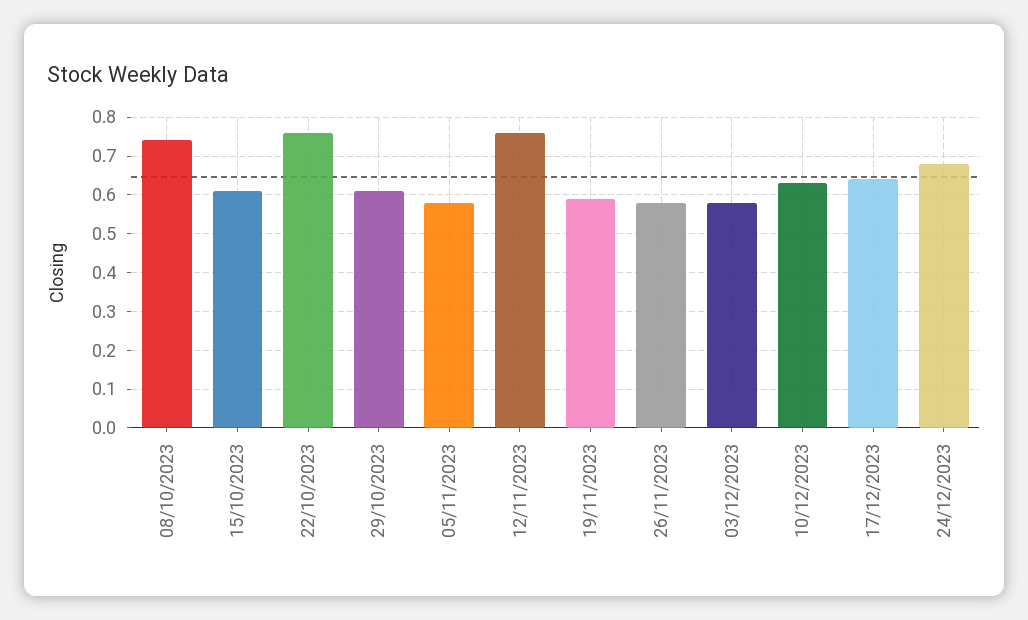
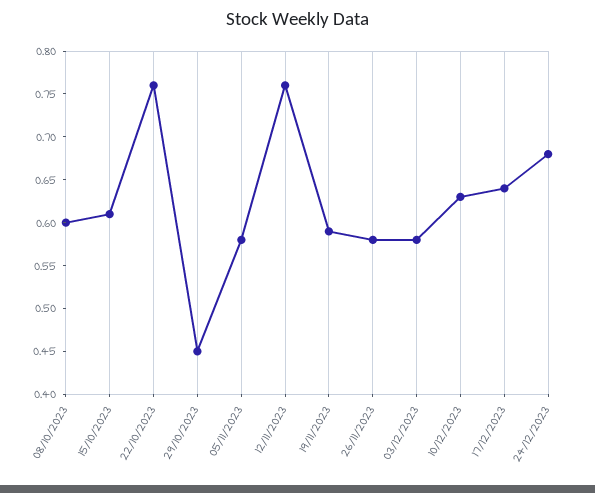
  {
-   "08/10/2023": 0.75,
+   "08/10/2023": 0.6,
    "15/10/2023": 0.61,
    "22/10/2023": 0.76,
-   "29/10/2023": 0.6,
+   "29/10/2023": 0.45,
    "05/11/2023": 0.58,
    "12/11/2023": 0.76,
    "19/11/2023": 0.59,
    "26/11/2023": 0.58,
    "03/12/2023": 0.58,
    "10/12/2023": 0.63,
    "17/12/2023": 0.64,
    "24/12/2023": 0.68
  }

